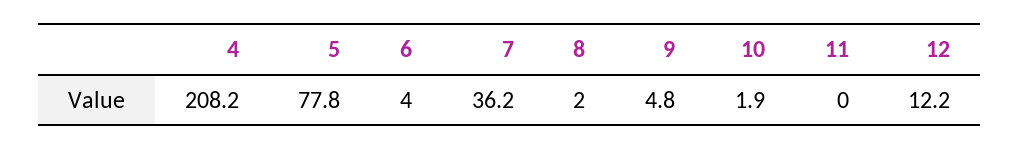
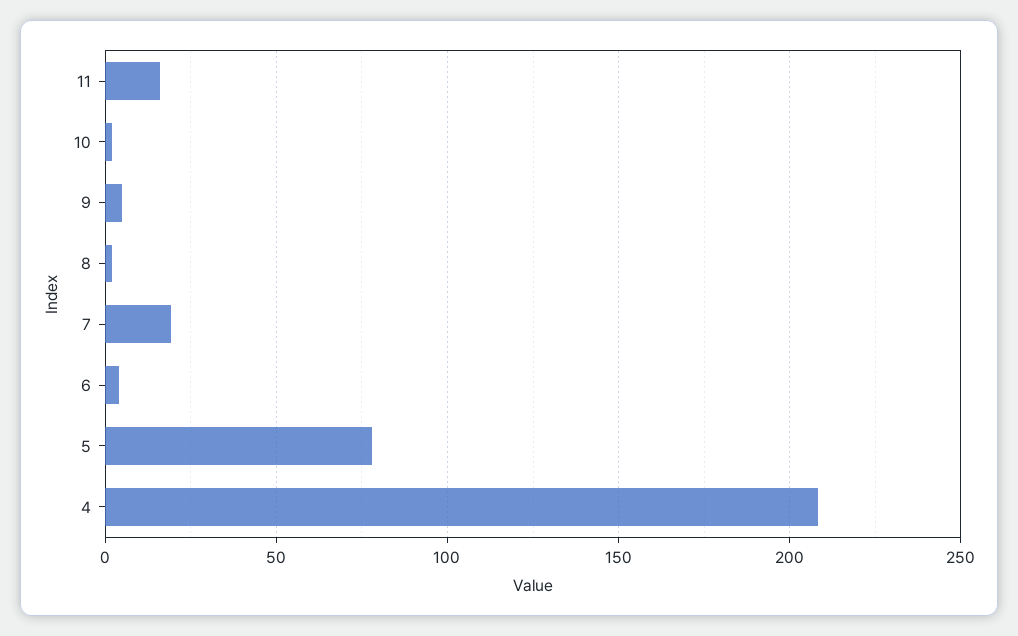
  {
    "4": 208.2,
    "5": 77.8,
    "6": 4,
-   "7": 36.2,
+   "7": 20,
    "8": 2,
    "9": 4.8,
    "10": 1.9,
-   "11": 0,
+   "11": 15
-   "12": 12.2
  }

